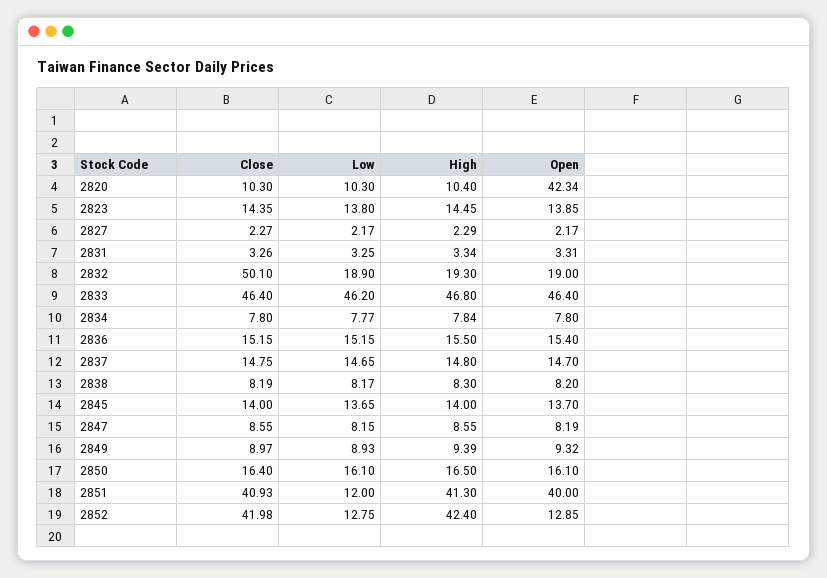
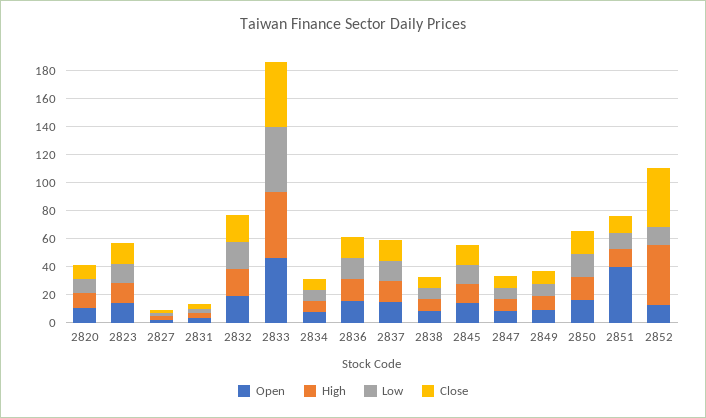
  {
    "Close": {
      "2820": 10.3,
      "2823": 14.35,
      "2827": 2.27,
      "2831": 3.26,
-     "2832": 50.1,
+     "2832": 20,
      "2833": 46.4,
      "2834": 7.8,
      "2836": 15.15,
      "2837": 14.75,
      "2838": 8.19,
      "2845": 14,
      "2847": 8.55,
      "2849": 8.97,
      "2850": 16.4,
-     "2851": 40.93,
+     "2851": 10,
      "2852": 41.98
    },
    "Low": {
      "2820": 10.3,
      "2823": 13.8,
      "2827": 2.17,
      "2831": 3.25,
      "2832": 18.9,
      "2833": 46.2,
      "2834": 7.77,
      "2836": 15.15,
      "2837": 14.65,
      "2838": 8.17,
      "2845": 13.65,
      "2847": 8.15,
      "2849": 8.93,
      "2850": 16.1,
      "2851": 12,
      "2852": 12.75
    },
    "High": {
      "2820": 10.4,
      "2823": 14.45,
      "2827": 2.29,
      "2831": 3.34,
      "2832": 19.3,
      "2833": 46.8,
      "2834": 7.84,
      "2836": 15.5,
      "2837": 14.8,
      "2838": 8.3,
      "2845": 14,
      "2847": 8.55,
      "2849": 9.39,
      "2850": 16.5,
-     "2851": 41.3,
+     "2851": 10,
      "2852": 42.4
    },
    "Open": {
-     "2820": 42.34,
+     "2820": 10,
      "2823": 13.85,
      "2827": 2.17,
      "2831": 3.31,
      "2832": 19,
      "2833": 46.4,
      "2834": 7.8,
      "2836": 15.4,
      "2837": 14.7,
      "2838": 8.2,
      "2845": 13.7,
      "2847": 8.19,
      "2849": 9.32,
      "2850": 16.1,
      "2851": 40,
      "2852": 12.85
    }
  }

